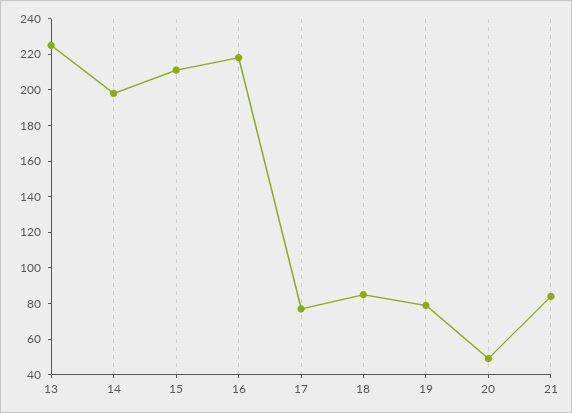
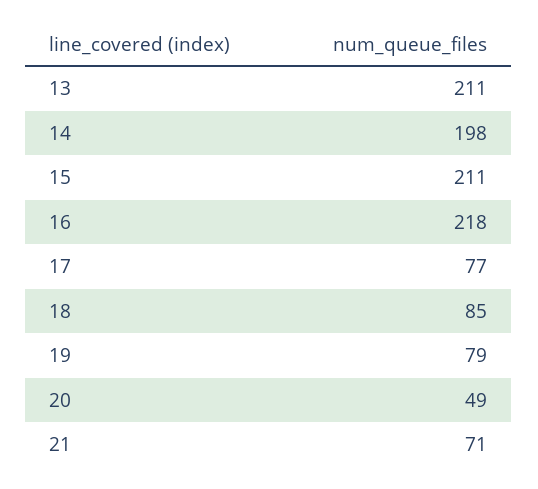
  {
-   "13": 225,
+   "13": 211,
    "14": 198,
    "15": 211,
    "16": 218,
    "17": 77,
    "18": 85,
    "19": 79,
    "20": 49,
-   "21": 85
+   "21": 71
  }

